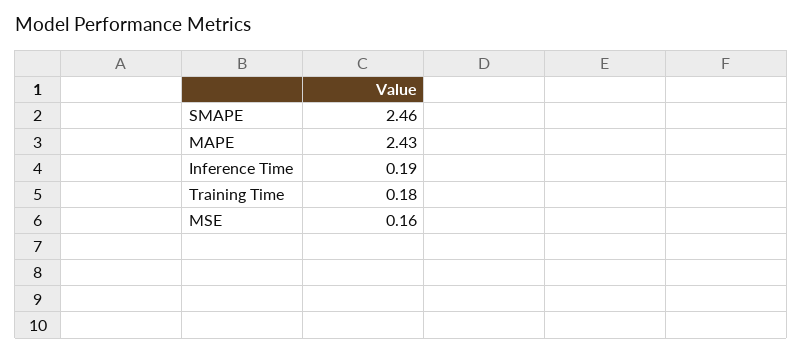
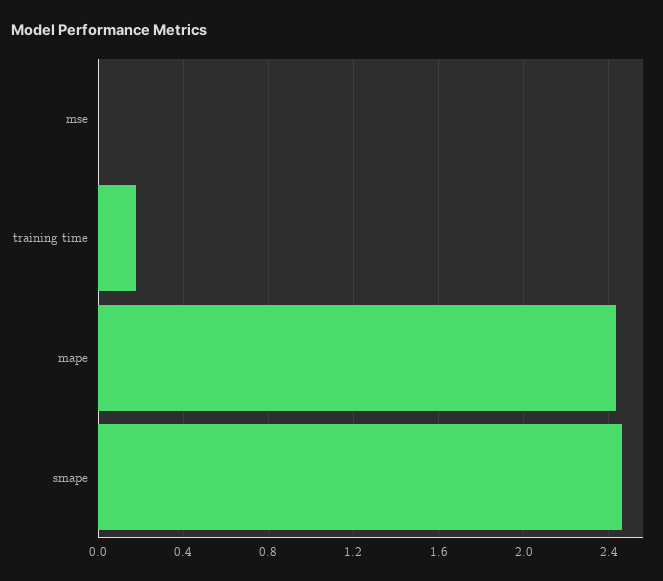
  {
    "SMAPE": 2.46,
    "MAPE": 2.43,
-   "Inference Time": 0.19,
    "Training Time": 0.18,
-   "MSE": 0.16
+   "MSE": 0
  }

